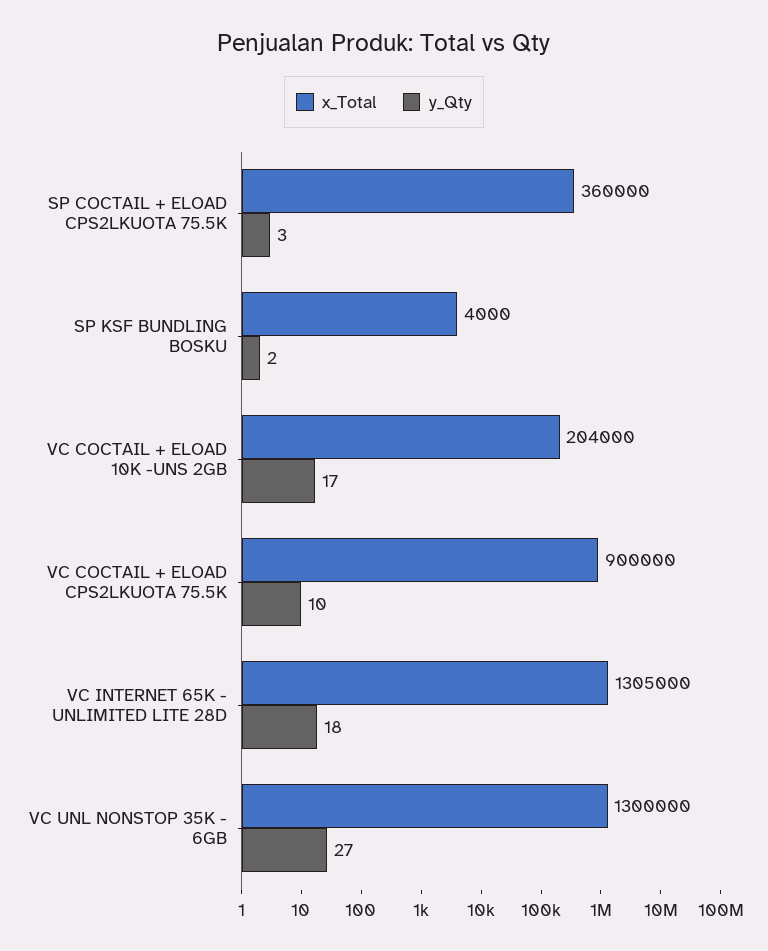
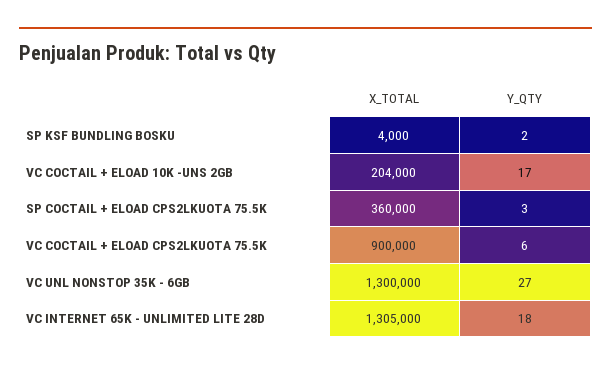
  {
    "x_Total": {
      "SP COCTAIL + ELOAD CPS2LKUOTA 75.5K": 360000,
      "SP KSF BUNDLING BOSKU": 4000,
      "VC COCTAIL + ELOAD 10K -UNS 2GB": 204000,
      "VC COCTAIL + ELOAD CPS2LKUOTA 75.5K": 900000,
      "VC INTERNET 65K - UNLIMITED LITE 28D": 1305000,
      "VC UNL NONSTOP 35K - 6GB": 1300000
    },
    "y_Qty": {
      "SP COCTAIL + ELOAD CPS2LKUOTA 75.5K": 3,
      "SP KSF BUNDLING BOSKU": 2,
      "VC COCTAIL + ELOAD 10K -UNS 2GB": 17,
-     "VC COCTAIL + ELOAD CPS2LKUOTA 75.5K": 10,
+     "VC COCTAIL + ELOAD CPS2LKUOTA 75.5K": 6,
      "VC INTERNET 65K - UNLIMITED LITE 28D": 18,
      "VC UNL NONSTOP 35K - 6GB": 27
    }
  }

